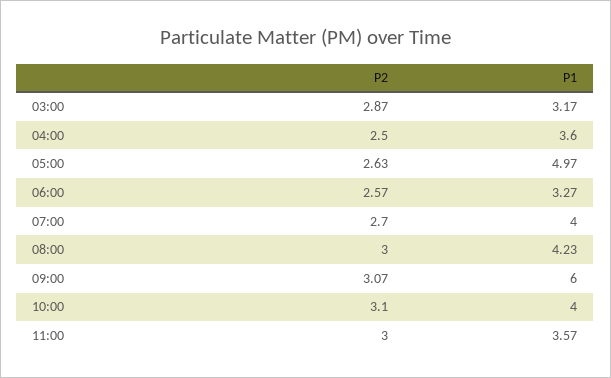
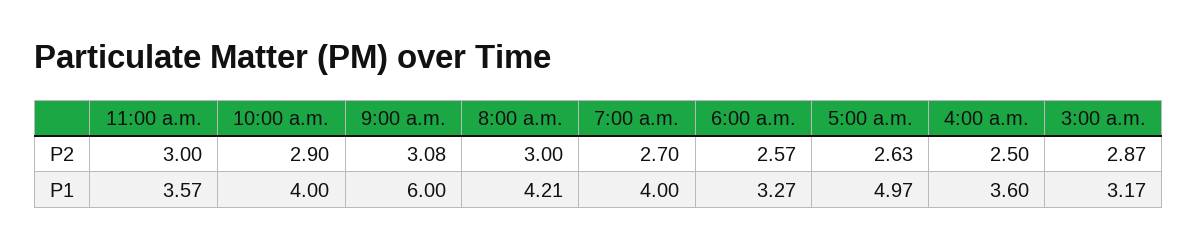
  {
    "P2": {
      "03:00": 2.87,
      "04:00": 2.5,
      "05:00": 2.63,
      "06:00": 2.57,
      "07:00": 2.7,
      "08:00": 3,
-     "09:00": 3.07,
+     "09:00": 3.08,
-     "10:00": 3.1,
+     "10:00": 2.9,
      "11:00": 3
    },
    "P1": {
      "03:00": 3.17,
      "04:00": 3.6,
      "05:00": 4.97,
      "06:00": 3.27,
      "07:00": 4,
-     "08:00": 4.23,
+     "08:00": 4.21,
      "09:00": 6,
      "10:00": 4,
      "11:00": 3.57
    }
  }

